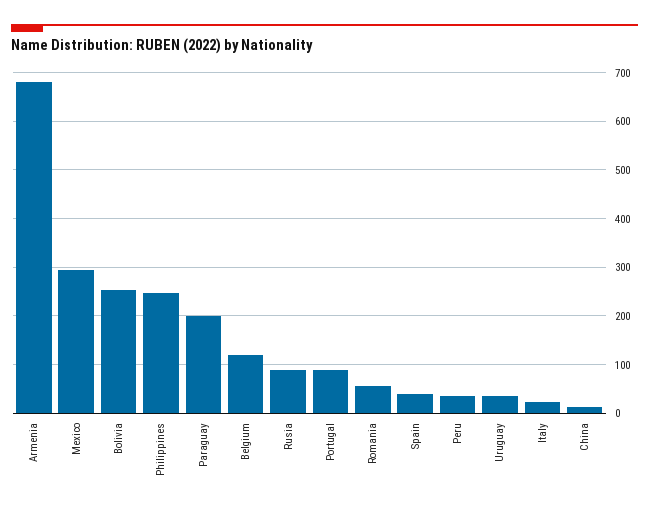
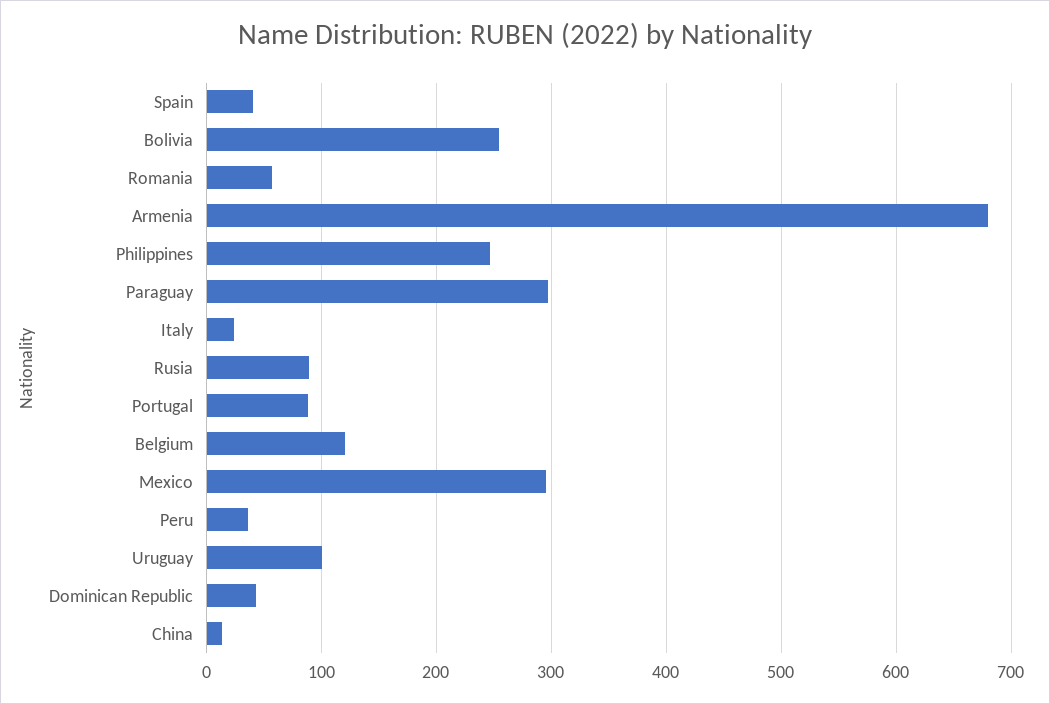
  {
    "Armenia": 680,
    "Mexico": 300,
    "Bolivia": 250,
    "Philippines": 250,
-   "Paraguay": 200,
+   "Paraguay": 300,
    "Belgium": 120,
    "Rusia": 90,
    "Portugal": 90,
    "Romania": 60,
    "Spain": 40,
    "Peru": 40,
-   "Uruguay": 40,
+   "Uruguay": 100,
    "Italy": 20,
-   "China": 10
+   "China": 10,
+   "Dominican Republic": 40
  }

